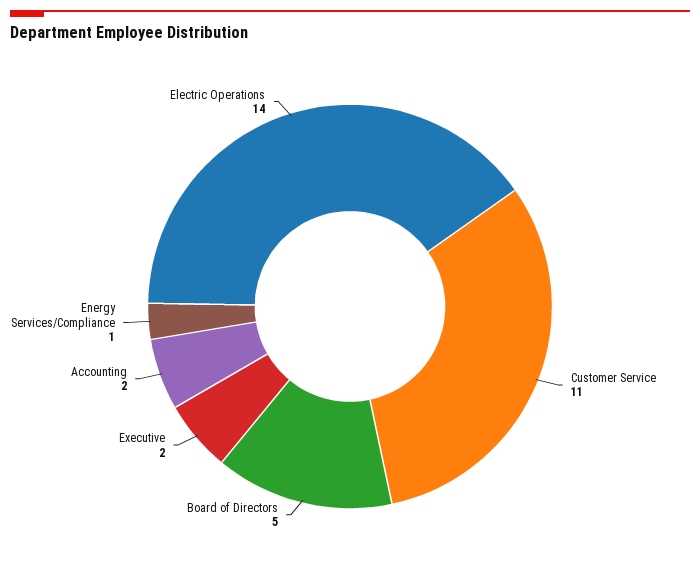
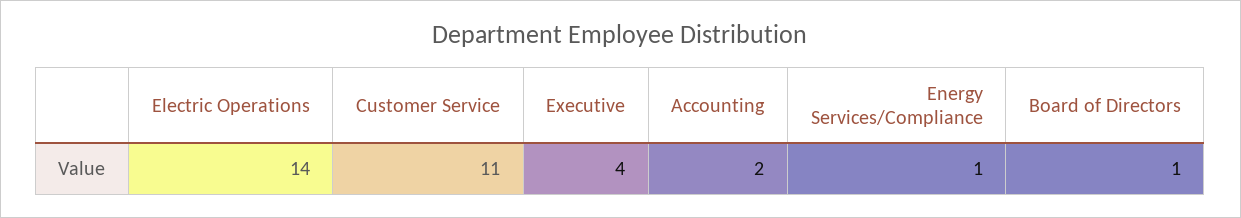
  {
    "Customer Service": 11,
-   "Board of Directors": 5,
+   "Board of Directors": 1,
-   "Executive": 2,
+   "Executive": 4,
    "Accounting": 2,
    "Energy Services/Compliance": 1,
    "Electric Operations": 14
  }

